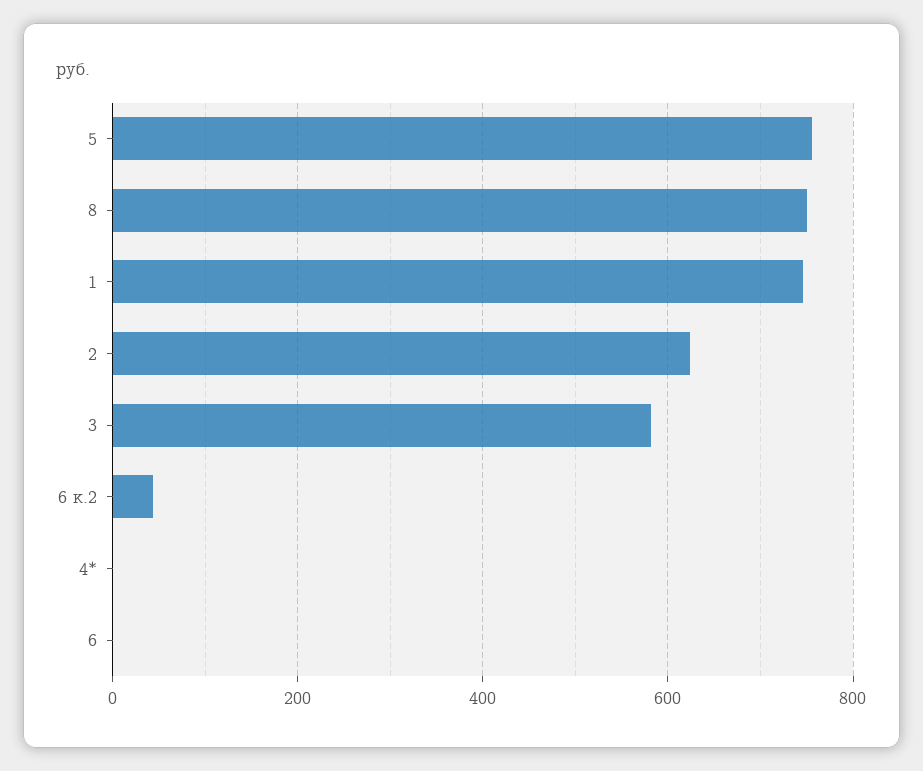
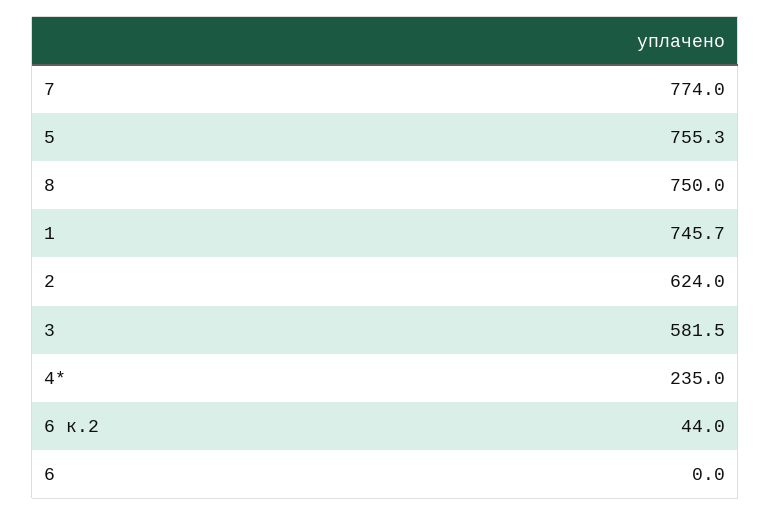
  {
    "5": 755.3,
    "8": 750,
    "1": 745.7,
    "2": 624,
    "3": 581.5,
    "6 к.2": 44,
-   "4*": 0,
+   "4*": 235,
-   "6": 0
+   "6": 0,
+   "7": 774
  }

